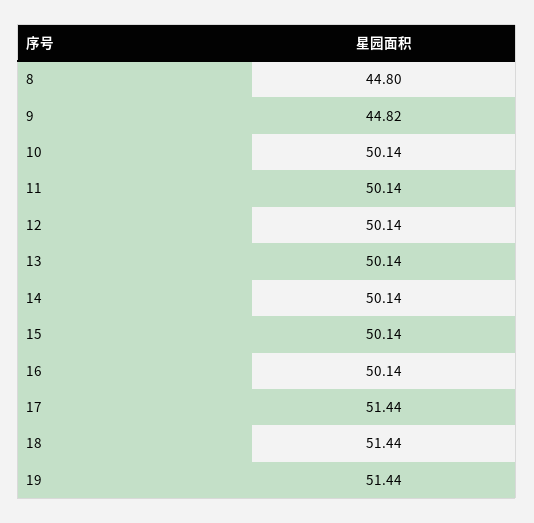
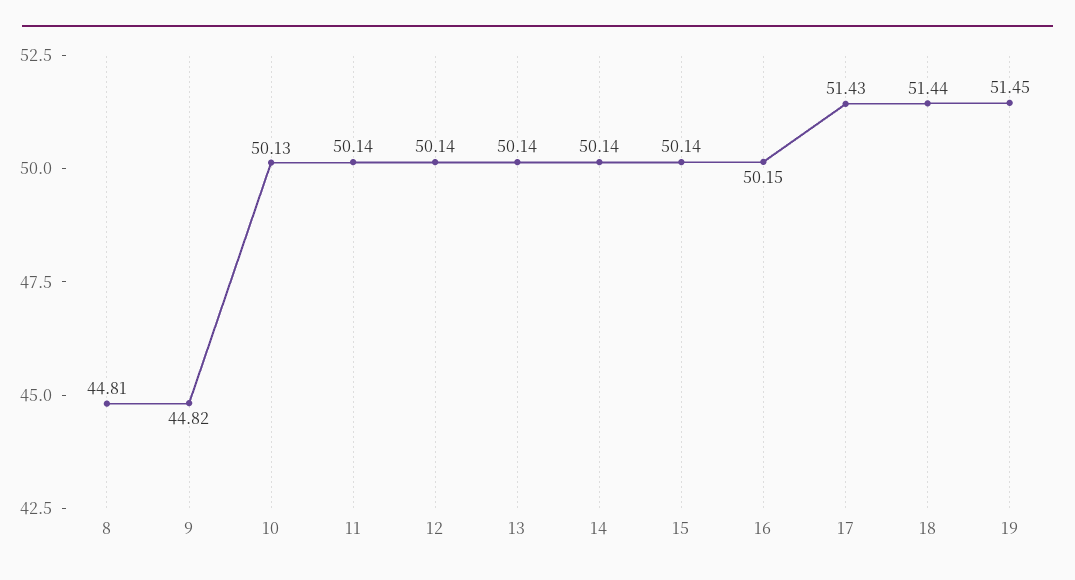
  {
-   "8": 44.8,
+   "8": 44.81,
    "9": 44.82,
-   "10": 50.14,
+   "10": 50.13,
    "11": 50.14,
    "12": 50.14,
    "13": 50.14,
    "14": 50.14,
    "15": 50.14,
-   "16": 50.14,
+   "16": 50.15,
-   "17": 51.44,
+   "17": 51.43,
    "18": 51.44,
-   "19": 51.44
+   "19": 51.45
  }

